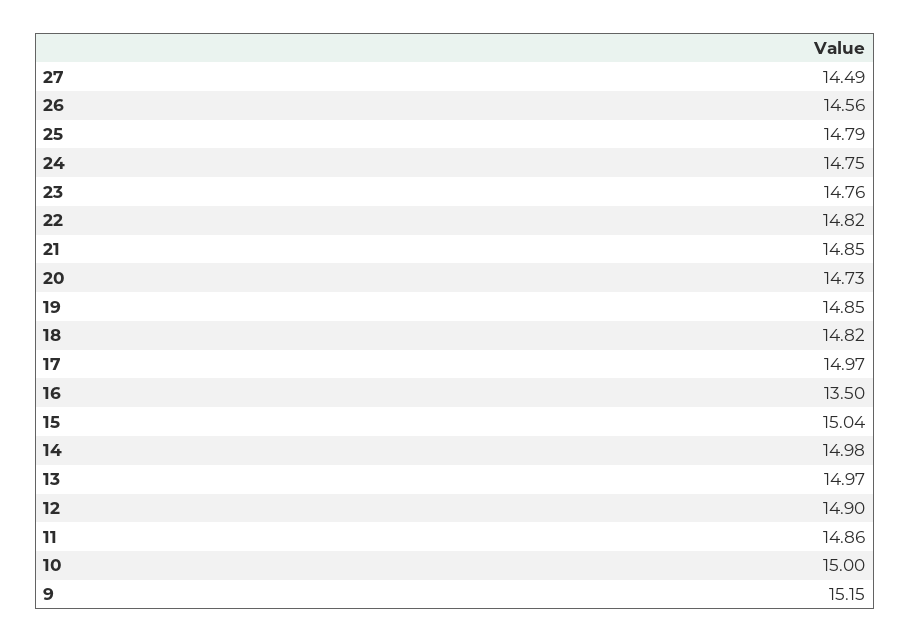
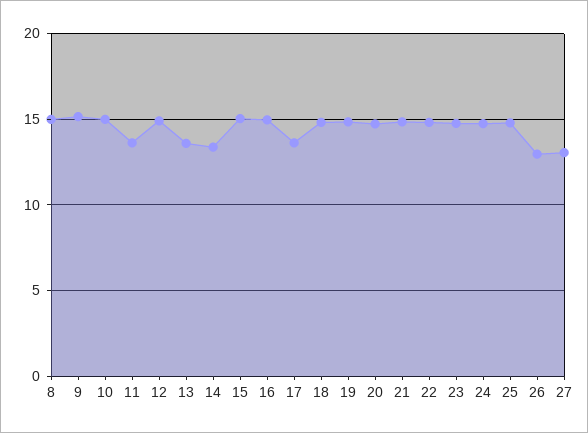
  {
-   "27": 14.49,
+   "27": 13,
-   "26": 14.56,
+   "26": 13,
    "25": 14.79,
    "24": 14.75,
    "23": 14.76,
    "22": 14.82,
    "21": 14.85,
    "20": 14.73,
    "19": 14.85,
    "18": 14.82,
-   "17": 14.97,
+   "17": 13.5,
-   "16": 13.5,
+   "16": 15,
    "15": 15.04,
-   "14": 14.98,
+   "14": 13.5,
-   "13": 14.97,
+   "13": 13.5,
    "12": 14.9,
-   "11": 14.86,
+   "11": 13.5,
    "10": 15,
-   "9": 15.15
+   "9": 15.15,
+   "8": 15
  }

